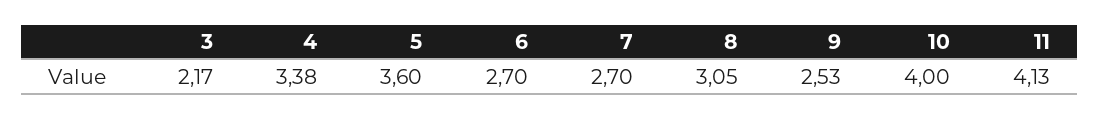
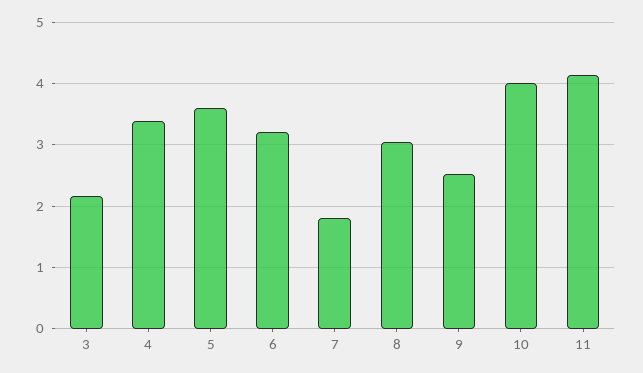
  {
    "3": 2.17,
    "4": 3.38,
    "5": 3.6,
-   "6": 2.7,
+   "6": 3.2,
-   "7": 2.7,
+   "7": 1.8,
    "8": 3.05,
    "9": 2.53,
    "10": 4,
    "11": 4.13
  }

